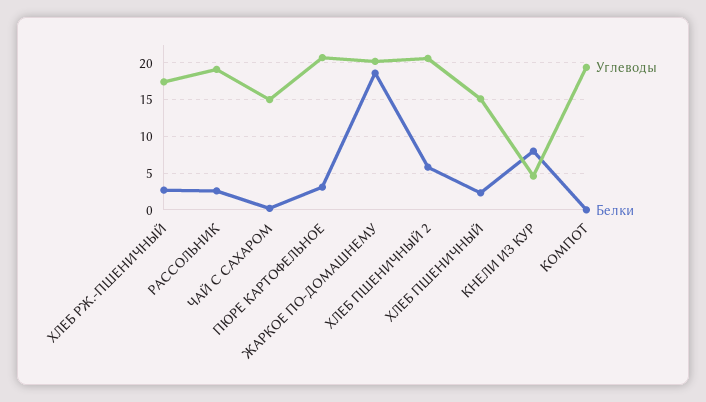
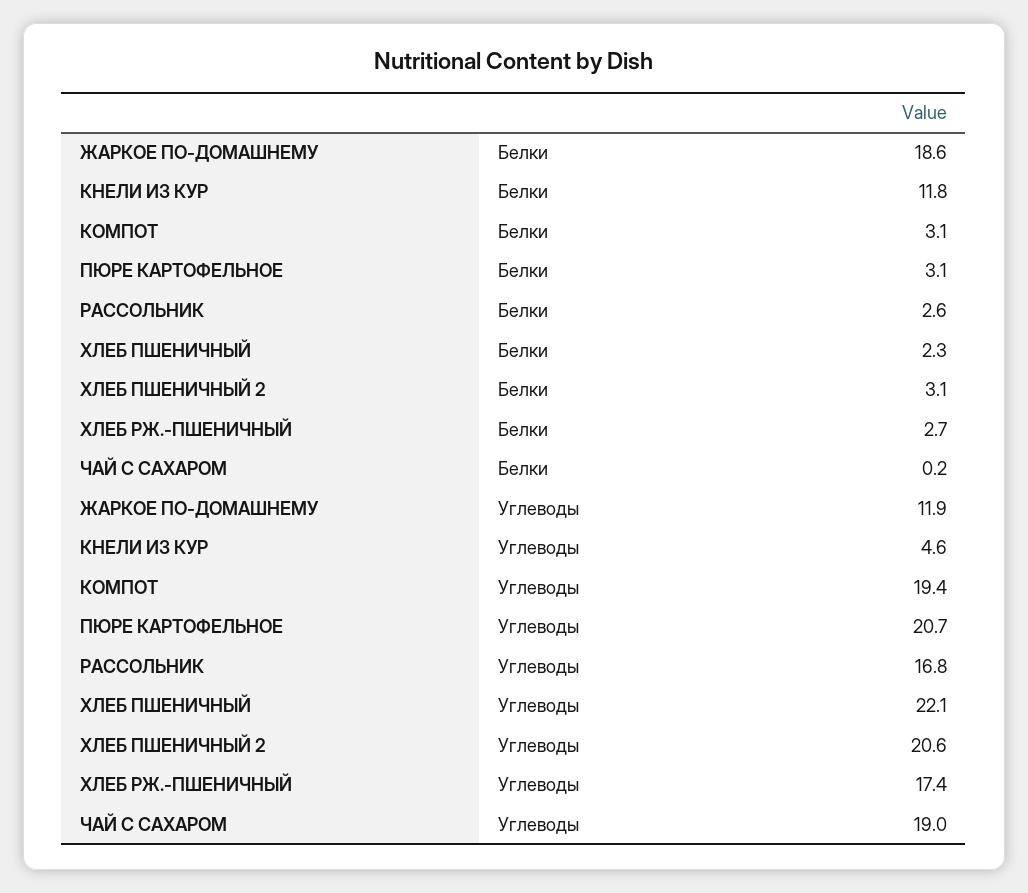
  {
    "Углеводы": {
      "ХЛЕБ РЖ.-ПШЕНИЧНЫЙ": 17.4,
-     "РАССОЛЬНИК": 19,
+     "РАССОЛЬНИК": 16.8,
-     "ЧАЙ С САХАРОМ": 15,
+     "ЧАЙ С САХАРОМ": 19,
      "ПЮРЕ КАРТОФЕЛЬНОЕ": 20.7,
-     "ЖАРКОЕ ПО-ДОМАШНЕМУ": 20,
+     "ЖАРКОЕ ПО-ДОМАШНЕМУ": 11.9,
      "ХЛЕБ ПШЕНИЧНЫЙ 2": 20.6,
-     "ХЛЕБ ПШЕНИЧНЫЙ": 15,
+     "ХЛЕБ ПШЕНИЧНЫЙ": 22.1,
      "КНЕЛИ ИЗ КУР": 4.6,
      "КОМПОТ": 19.4
    },
    "Белки": {
      "ХЛЕБ РЖ.-ПШЕНИЧНЫЙ": 2.7,
      "РАССОЛЬНИК": 2.6,
      "ЧАЙ С САХАРОМ": 0.2,
      "ПЮРЕ КАРТОФЕЛЬНОЕ": 3.1,
      "ЖАРКОЕ ПО-ДОМАШНЕМУ": 18.6,
-     "ХЛЕБ ПШЕНИЧНЫЙ 2": 6,
+     "ХЛЕБ ПШЕНИЧНЫЙ 2": 3.1,
      "ХЛЕБ ПШЕНИЧНЫЙ": 2.3,
-     "КНЕЛИ ИЗ КУР": 8,
+     "КНЕЛИ ИЗ КУР": 11.8,
-     "КОМПОТ": 0
+     "КОМПОТ": 3.1
    }
  }

